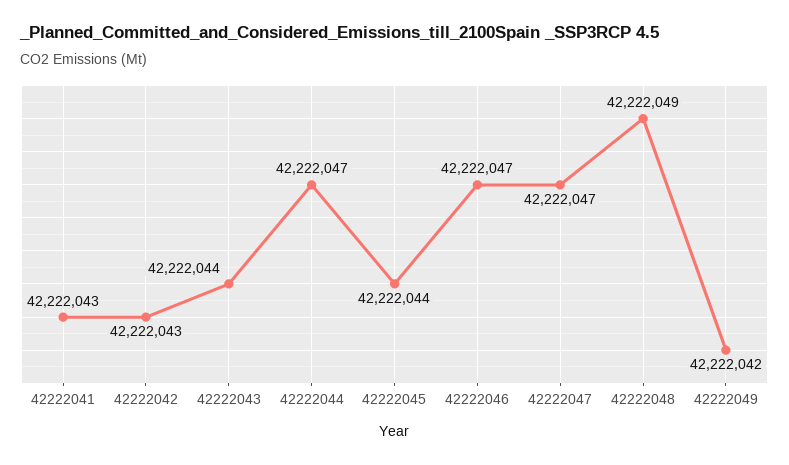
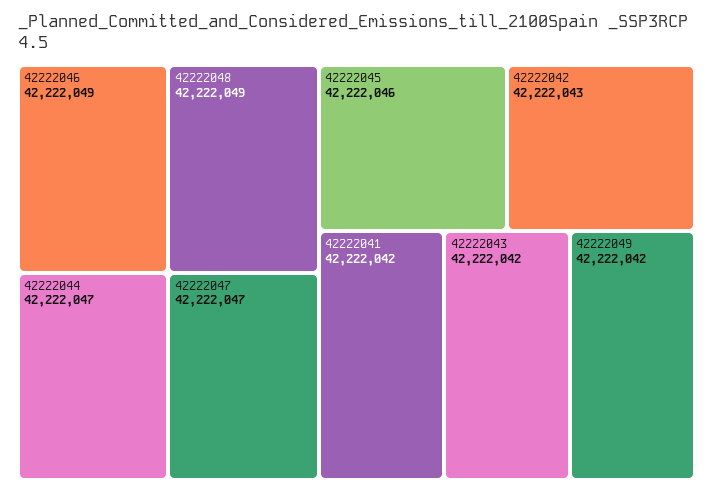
  {
-   "42222041": 42222043,
+   "42222041": 42222042,
    "42222042": 42222043,
-   "42222043": 42222044,
+   "42222043": 42222042,
    "42222044": 42222047,
-   "42222045": 42222044,
+   "42222045": 42222046,
-   "42222046": 42222047,
+   "42222046": 42222049,
    "42222047": 42222047,
    "42222048": 42222049,
    "42222049": 42222042
  }

